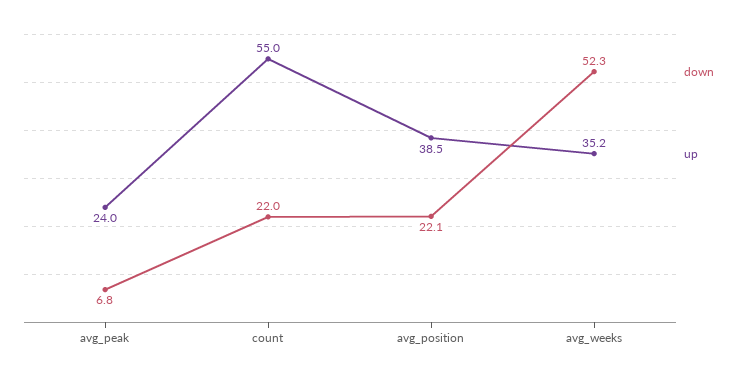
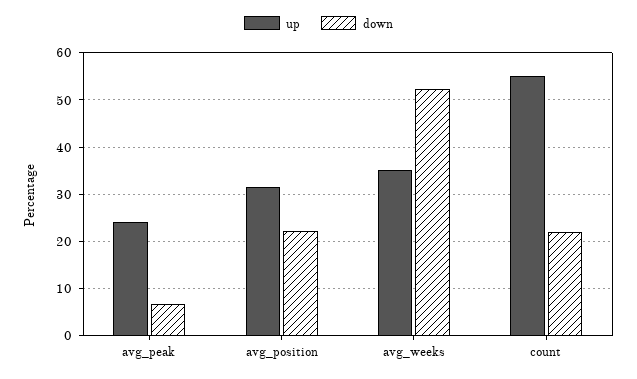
  {
    "down": {
      "avg_peak": 6.8,
      "count": 22,
      "avg_position": 22.1,
      "avg_weeks": 52.3
    },
    "up": {
      "avg_peak": 24,
      "count": 55,
-     "avg_position": 38.5,
+     "avg_position": 32,
      "avg_weeks": 35.2
    }
  }

